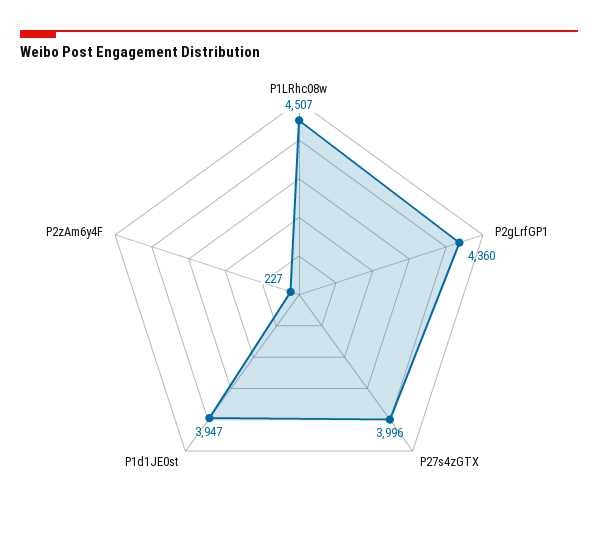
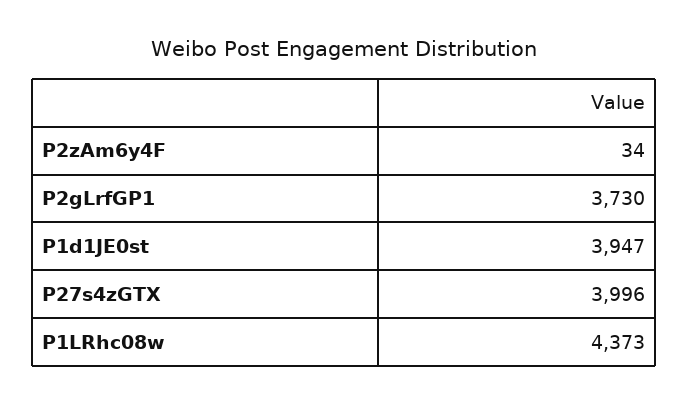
  {
-   "P1LRhc08w": 4507,
+   "P1LRhc08w": 4373,
-   "P2gLrfGP1": 4360,
+   "P2gLrfGP1": 3730,
    "P27s4zGTX": 3996,
    "P1d1JE0st": 3947,
-   "P2zAm6y4F": 227
+   "P2zAm6y4F": 34
  }

